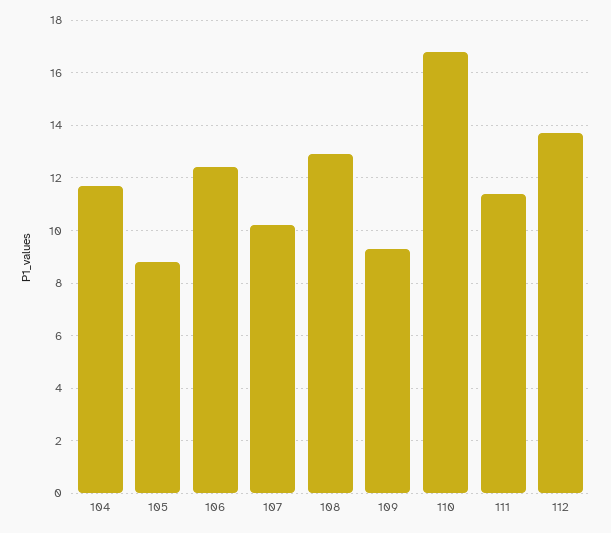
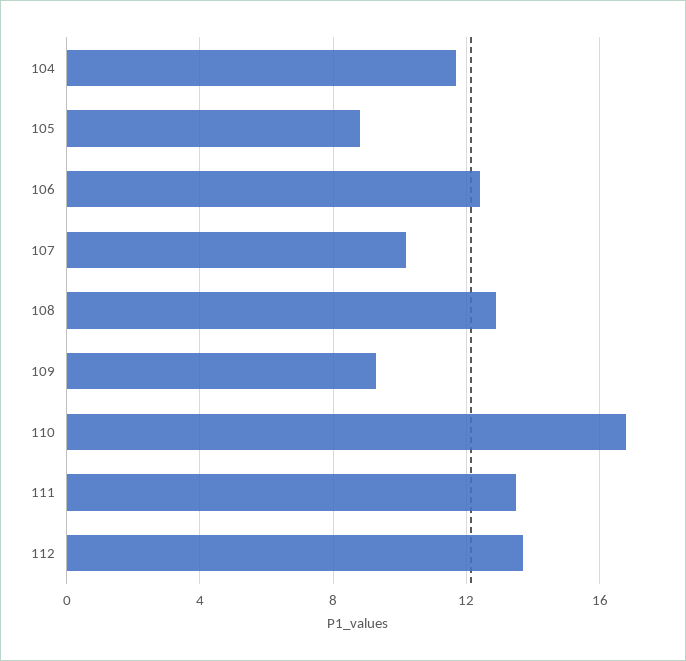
  {
    "104": 11.5,
    "105": 9,
    "106": 12.5,
    "107": 10,
    "108": 13,
    "109": 9.5,
    "110": 17,
-   "111": 11.5,
+   "111": 13.5,
    "112": 13.5
  }

